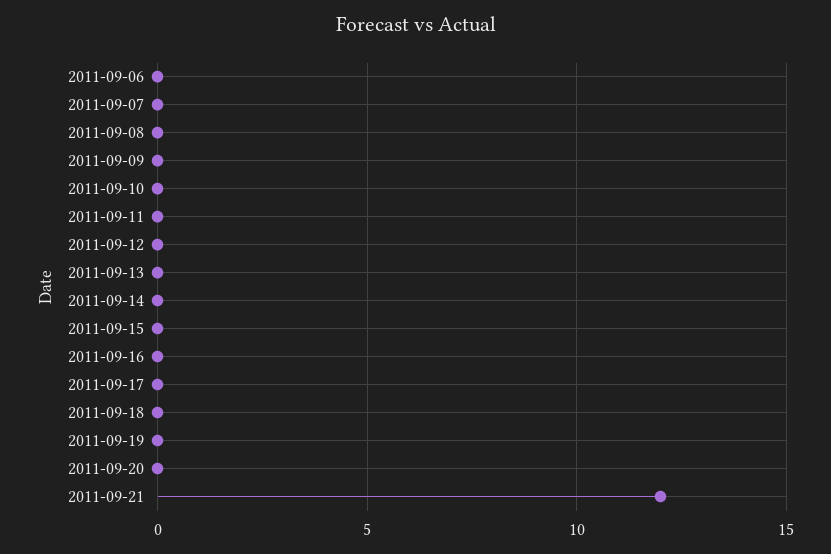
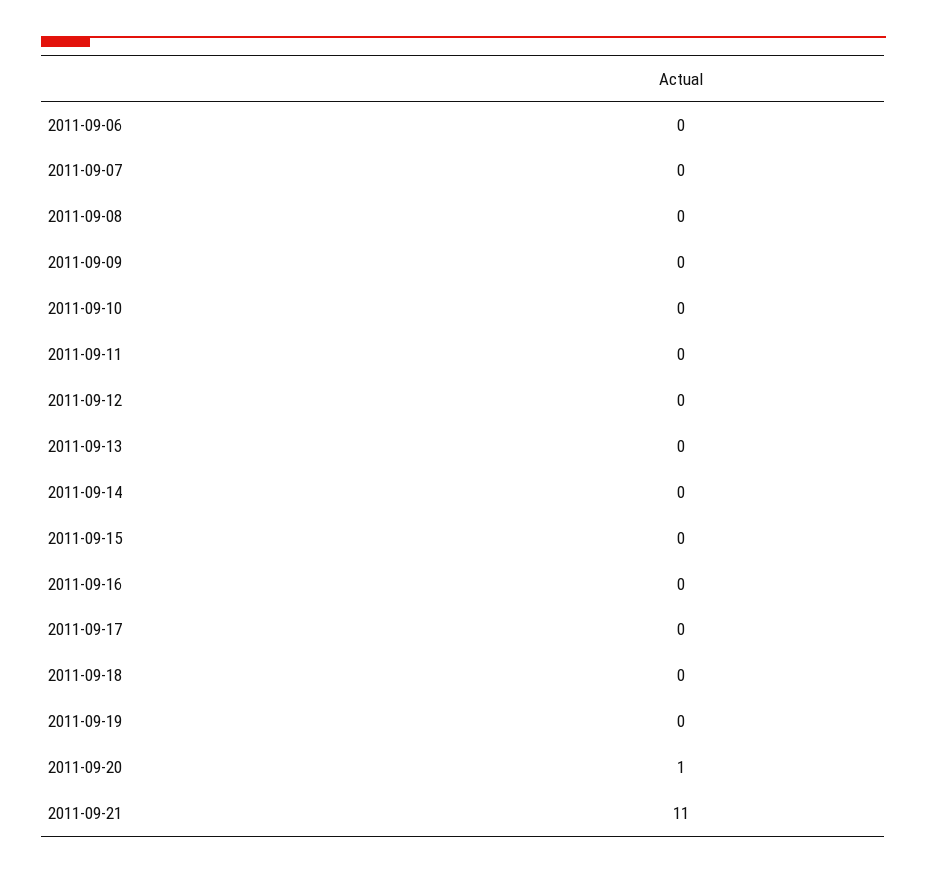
  {
    "2011-09-06": 0,
    "2011-09-07": 0,
    "2011-09-08": 0,
    "2011-09-09": 0,
    "2011-09-10": 0,
    "2011-09-11": 0,
    "2011-09-12": 0,
    "2011-09-13": 0,
    "2011-09-14": 0,
    "2011-09-15": 0,
    "2011-09-16": 0,
    "2011-09-17": 0,
    "2011-09-18": 0,
    "2011-09-19": 0,
-   "2011-09-20": 0,
+   "2011-09-20": 1,
-   "2011-09-21": 12
+   "2011-09-21": 11
  }

